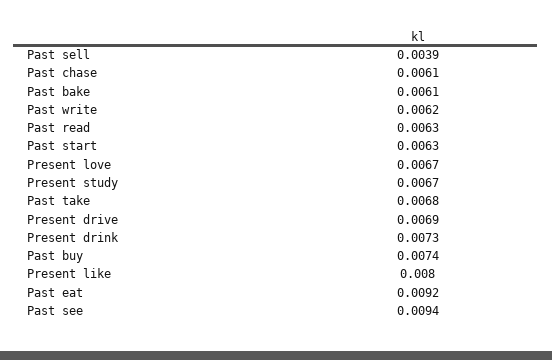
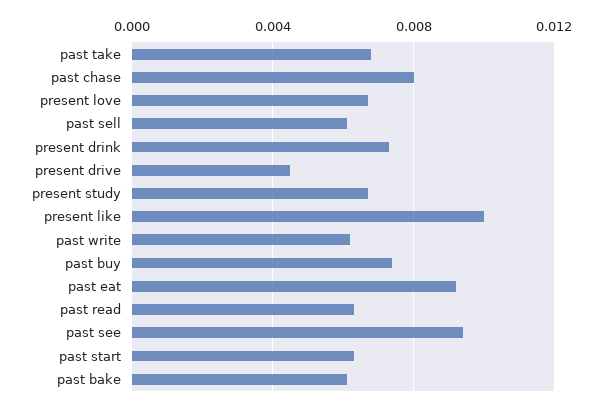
  {
-   "Past sell": 0.0039,
+   "Past sell": 0.006,
-   "Past chase": 0.0061,
+   "Past chase": 0.008,
    "Past bake": 0.0061,
    "Past write": 0.0062,
    "Past read": 0.0063,
    "Past start": 0.0063,
    "Present love": 0.0067,
    "Present study": 0.0067,
    "Past take": 0.0068,
-   "Present drive": 0.0069,
+   "Present drive": 0.0045,
    "Present drink": 0.0073,
    "Past buy": 0.0074,
-   "Present like": 0.008,
+   "Present like": 0.01,
    "Past eat": 0.0092,
    "Past see": 0.0094
  }

